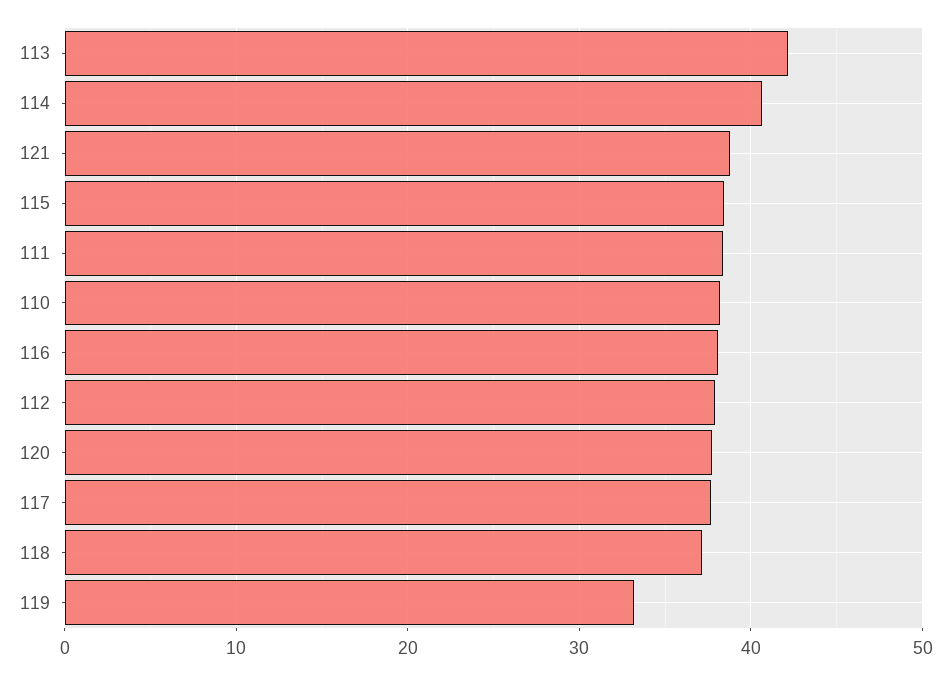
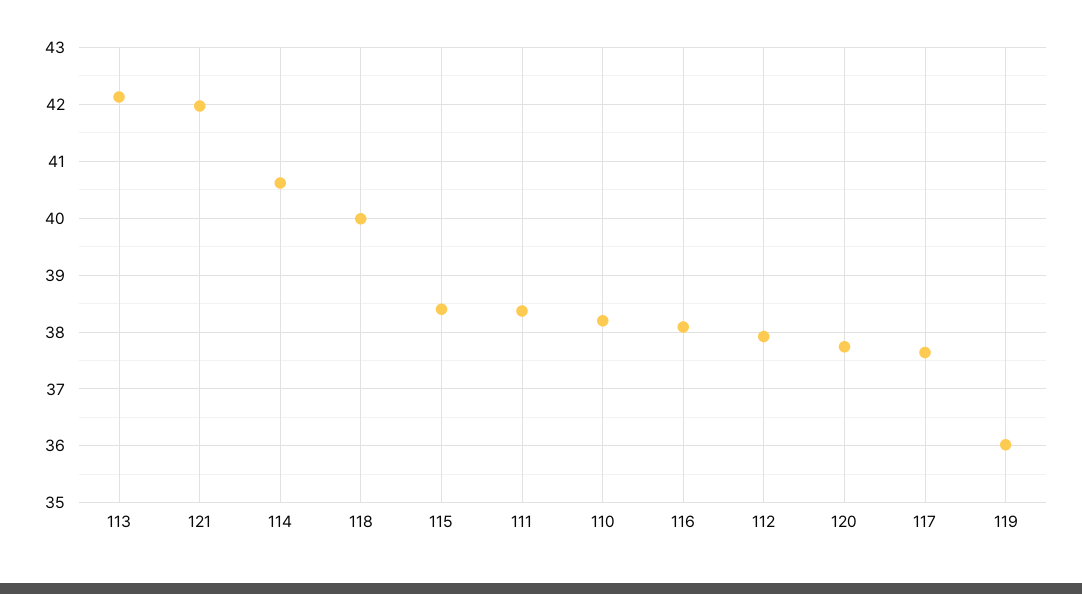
  {
    "113": 42.2,
    "114": 40.6,
-   "121": 39,
+   "121": 42,
    "115": 38.4,
    "111": 38.4,
    "110": 38.2,
    "116": 38,
    "112": 38,
    "120": 37.8,
    "117": 37.6,
-   "118": 37,
+   "118": 40,
-   "119": 33
+   "119": 36
  }

